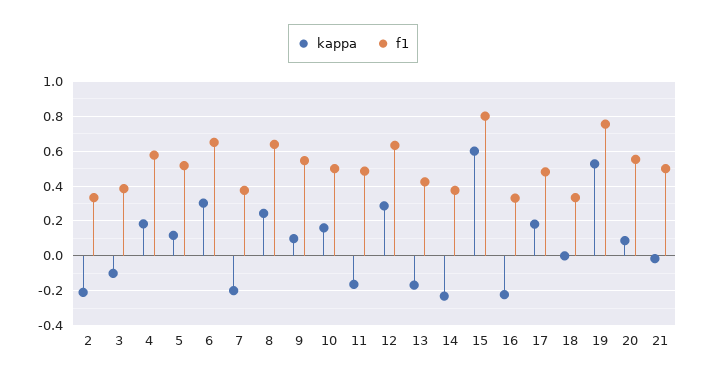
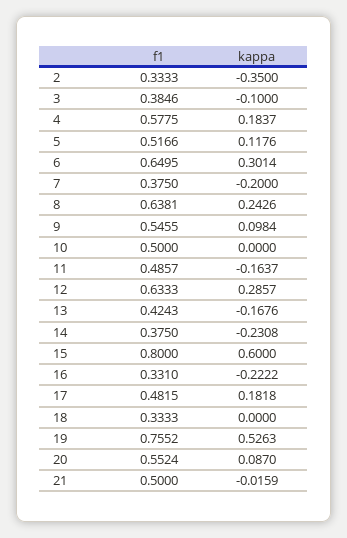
  {
    "kappa": {
-     "2": -0.2,
+     "2": -0.35,
      "3": -0.1,
      "4": 0.1837,
      "5": 0.1176,
      "6": 0.3014,
      "7": -0.2,
      "8": 0.2426,
      "9": 0.0984,
-     "10": 0.15,
+     "10": 0,
      "11": -0.1637,
      "12": 0.2857,
      "13": -0.1676,
      "14": -0.2308,
      "15": 0.6,
      "16": -0.2222,
      "17": 0.1818,
      "18": 0,
      "19": 0.5263,
      "20": 0.087,
      "21": -0.0159
    },
    "f1": {
      "2": 0.3333,
      "3": 0.3846,
      "4": 0.5775,
      "5": 0.5166,
      "6": 0.6495,
      "7": 0.375,
      "8": 0.6381,
      "9": 0.5455,
      "10": 0.5,
      "11": 0.4857,
      "12": 0.6333,
      "13": 0.4243,
      "14": 0.375,
      "15": 0.8,
      "16": 0.331,
      "17": 0.4815,
      "18": 0.3333,
      "19": 0.7552,
      "20": 0.5524,
      "21": 0.5
    }
  }

